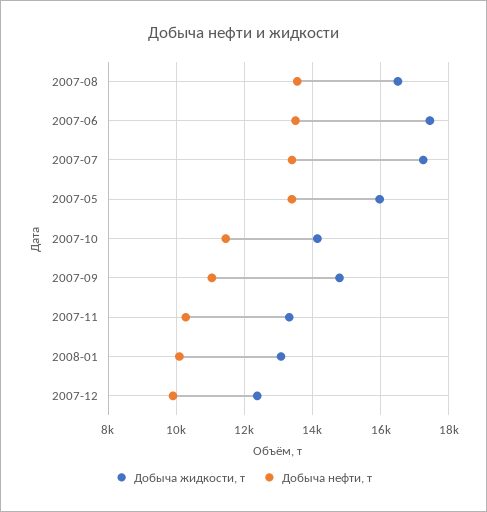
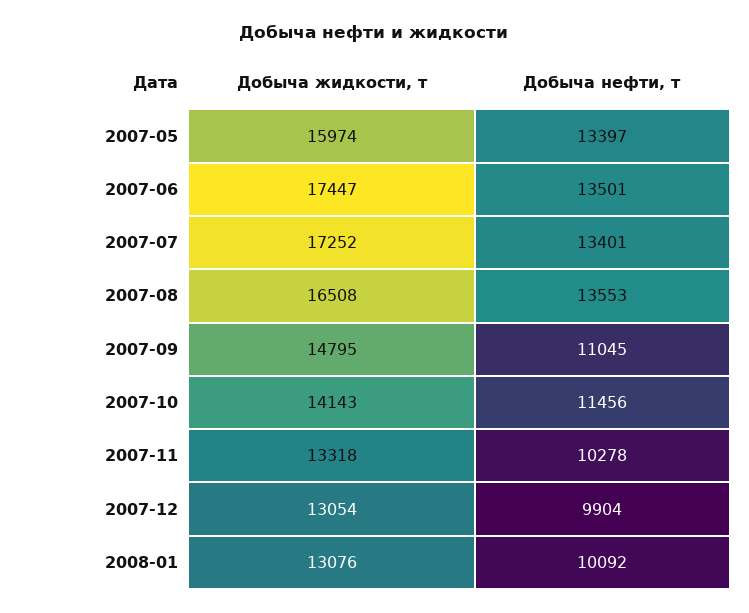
  {
    "Добыча жидкости, т": {
      "2007-08": 16508,
      "2007-06": 17447,
      "2007-07": 17252,
      "2007-05": 15974,
      "2007-10": 14143,
      "2007-09": 14795,
      "2007-11": 13318,
      "2008-01": 13076,
-     "2007-12": 12400
+     "2007-12": 13054
    },
    "Добыча нефти, т": {
      "2007-08": 13553,
      "2007-06": 13501,
      "2007-07": 13401,
      "2007-05": 13397,
      "2007-10": 11456,
      "2007-09": 11045,
      "2007-11": 10278,
      "2008-01": 10092,
      "2007-12": 9904
    }
  }

